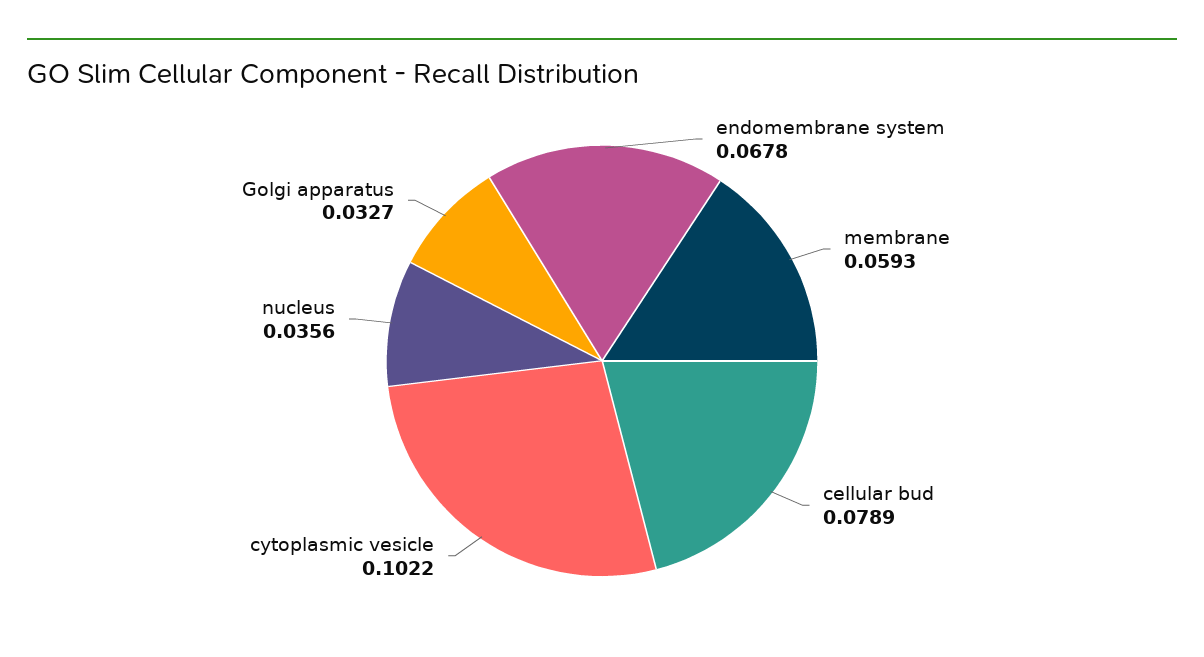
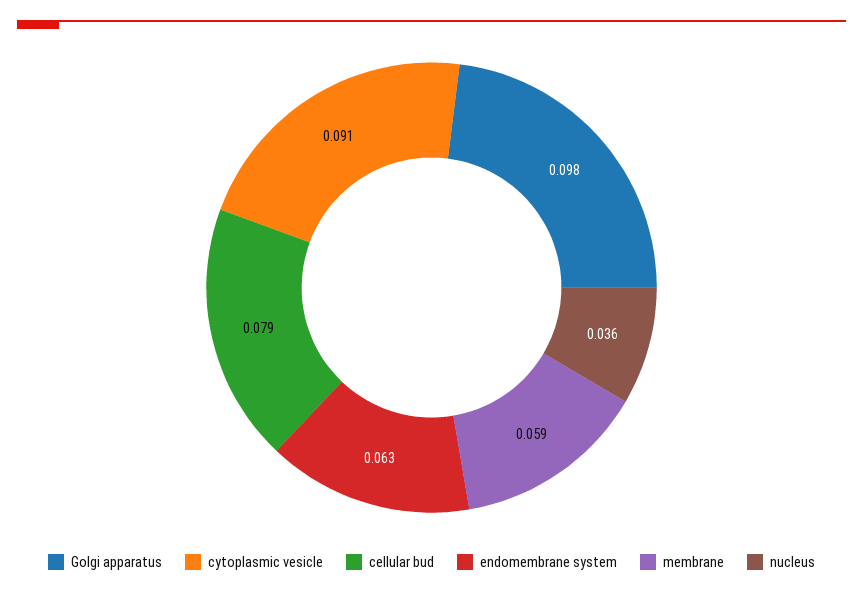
  {
-   "endomembrane system": 0.0678,
+   "endomembrane system": 0.063,
    "membrane": 0.0593,
    "cellular bud": 0.0789,
-   "cytoplasmic vesicle": 0.1022,
+   "cytoplasmic vesicle": 0.091,
    "nucleus": 0.0356,
-   "Golgi apparatus": 0.0327
+   "Golgi apparatus": 0.098
  }

